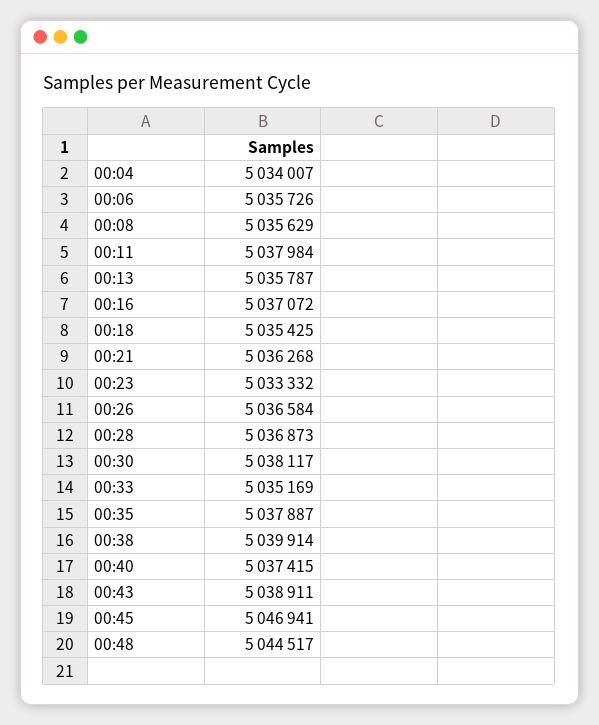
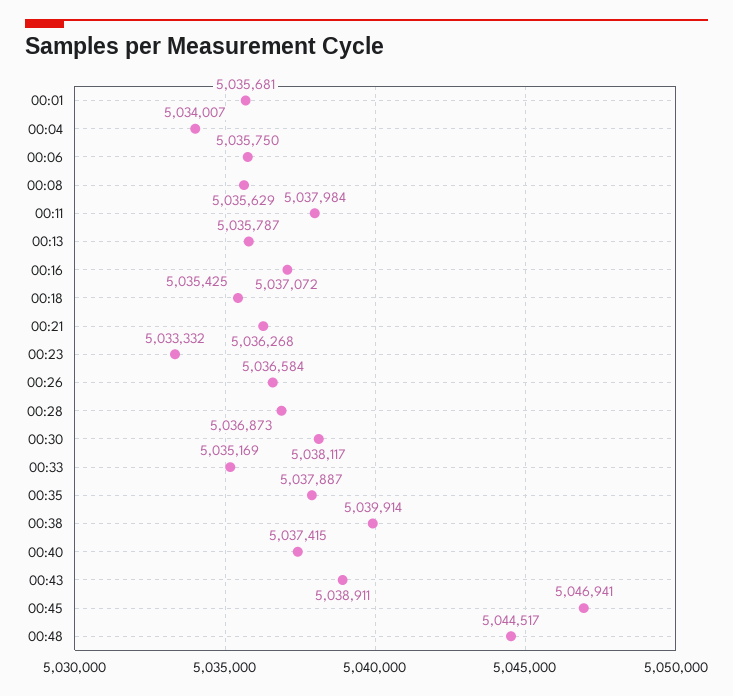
  {
    "00:04": 5034007,
-   "00:06": 5035726,
+   "00:06": 5035750,
    "00:08": 5035629,
    "00:11": 5037984,
    "00:13": 5035787,
    "00:16": 5037072,
    "00:18": 5035425,
    "00:21": 5036268,
    "00:23": 5033332,
    "00:26": 5036584,
    "00:28": 5036873,
    "00:30": 5038117,
    "00:33": 5035169,
    "00:35": 5037887,
    "00:38": 5039914,
    "00:40": 5037415,
    "00:43": 5038911,
    "00:45": 5046941,
-   "00:48": 5044517
+   "00:48": 5044517,
+   "00:01": 5035681
  }

